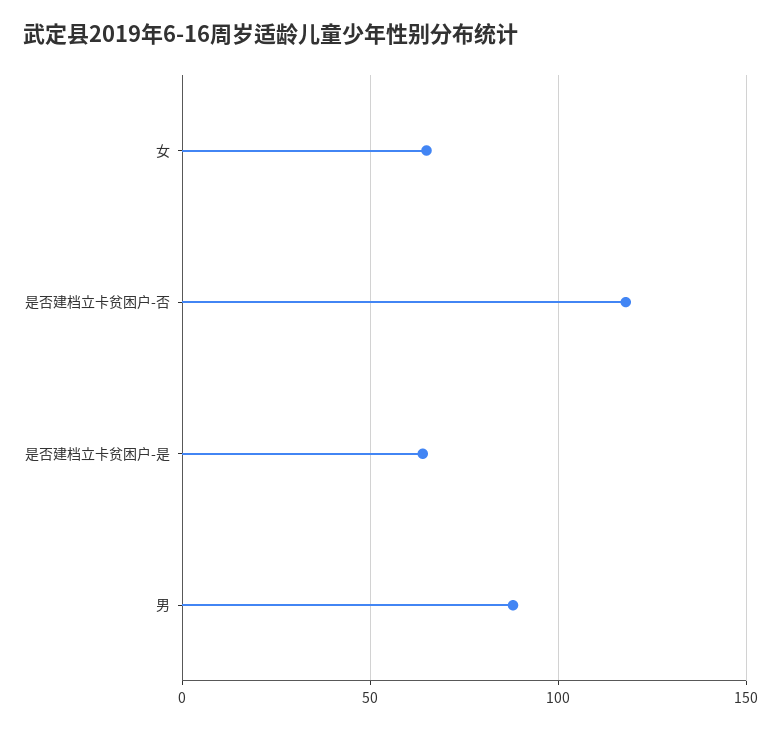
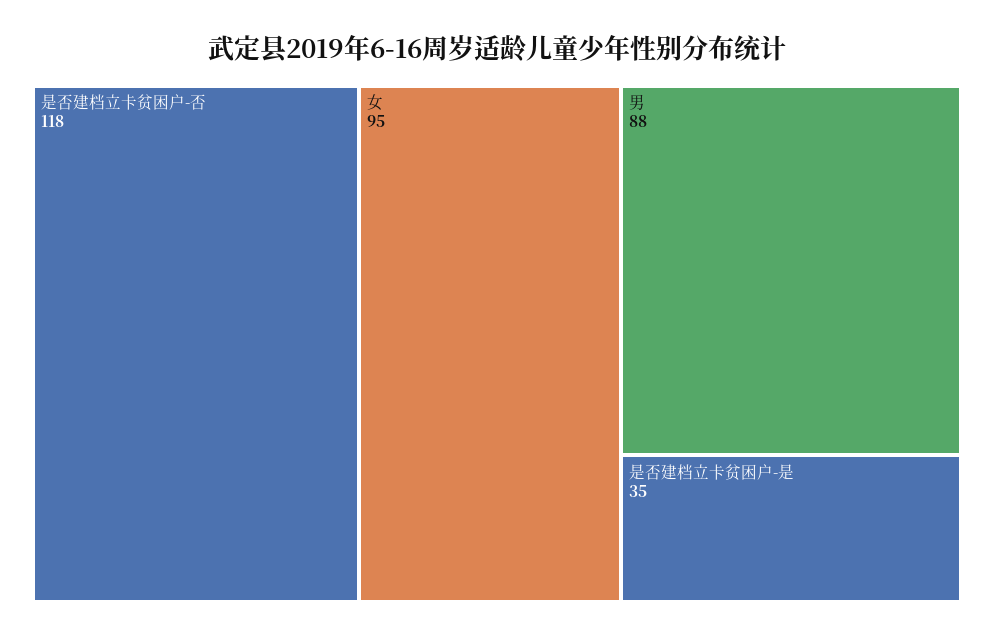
  {
-   "女": 65,
+   "女": 95,
    "是否建档立卡贫困户-否": 118,
-   "是否建档立卡贫困户-是": 65,
+   "是否建档立卡贫困户-是": 35,
    "男": 88
  }

